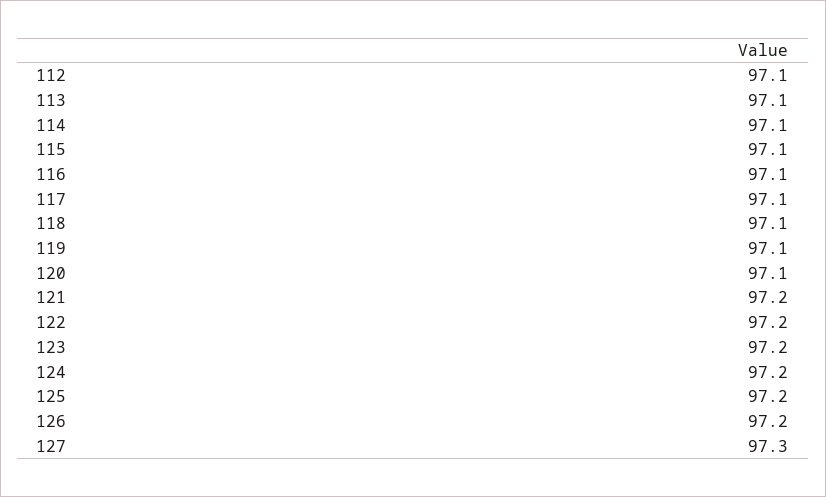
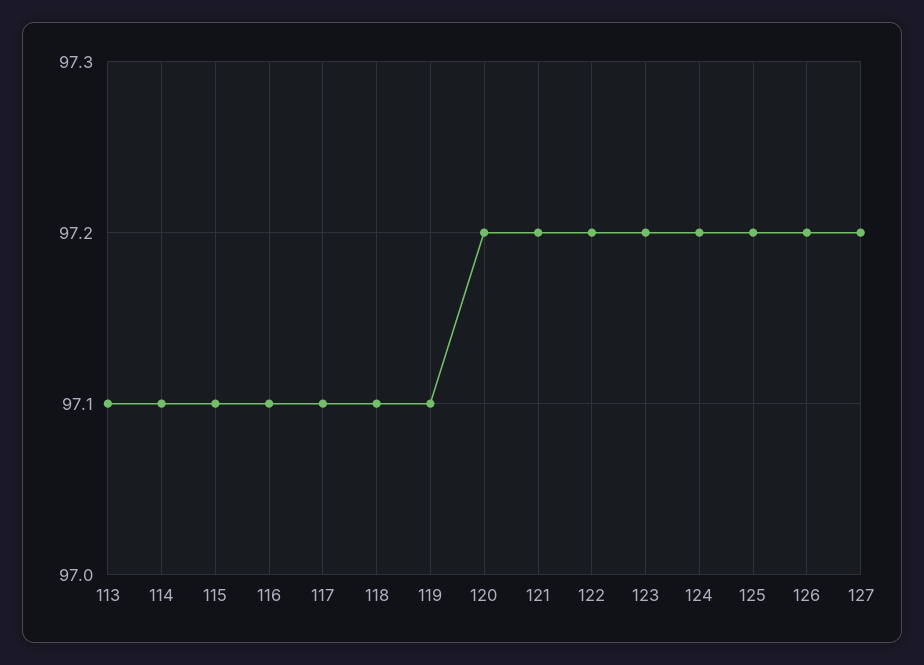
  {
-   "112": 97.1,
    "113": 97.1,
    "114": 97.1,
    "115": 97.1,
    "116": 97.1,
    "117": 97.1,
    "118": 97.1,
    "119": 97.1,
-   "120": 97.1,
+   "120": 97.2,
    "121": 97.2,
    "122": 97.2,
    "123": 97.2,
    "124": 97.2,
    "125": 97.2,
    "126": 97.2,
-   "127": 97.3
+   "127": 97.2
  }

